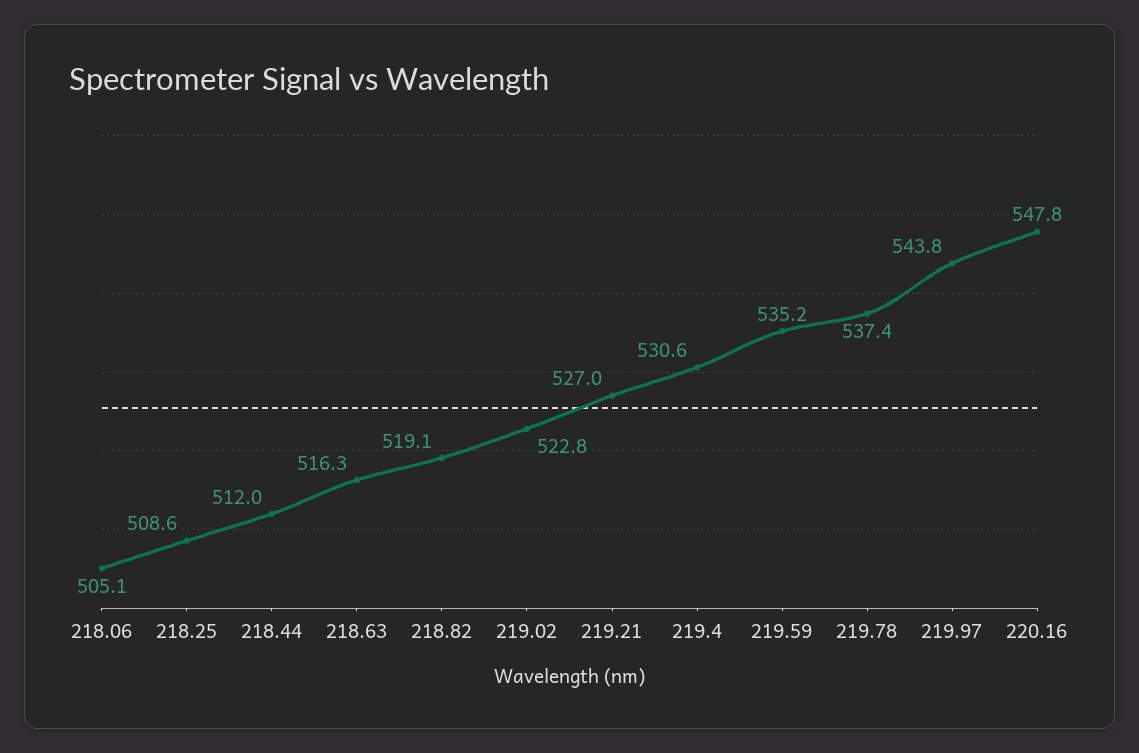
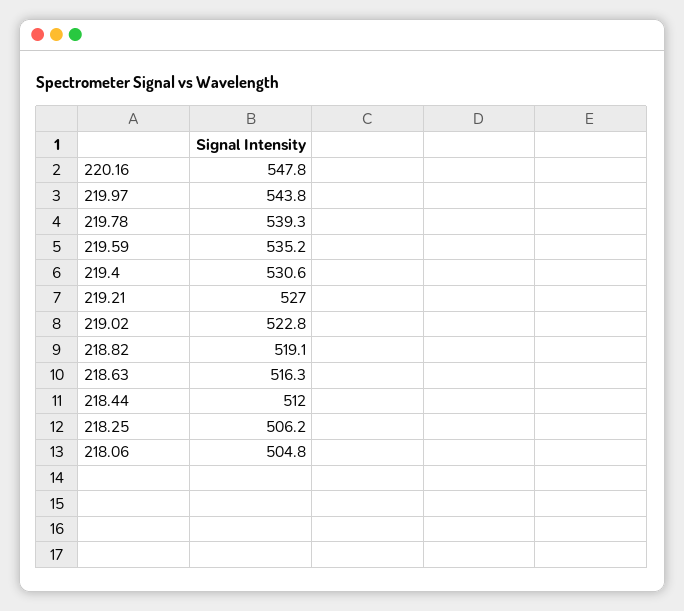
  {
-   "218.06": 505.1,
+   "218.06": 504.8,
-   "218.25": 508.6,
+   "218.25": 506.2,
    "218.44": 512,
    "218.63": 516.3,
    "218.82": 519.1,
    "219.02": 522.8,
    "219.21": 527,
    "219.4": 530.6,
    "219.59": 535.2,
-   "219.78": 537.4,
+   "219.78": 539.3,
    "219.97": 543.8,
    "220.16": 547.8
  }

